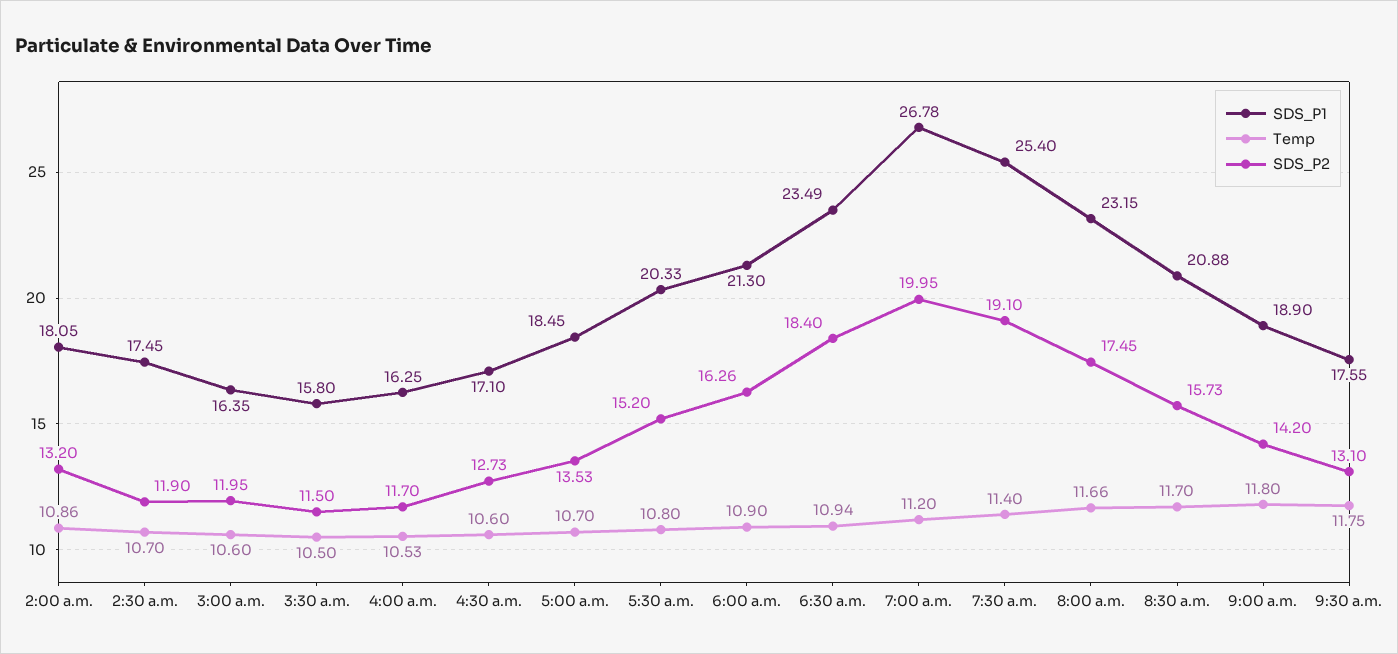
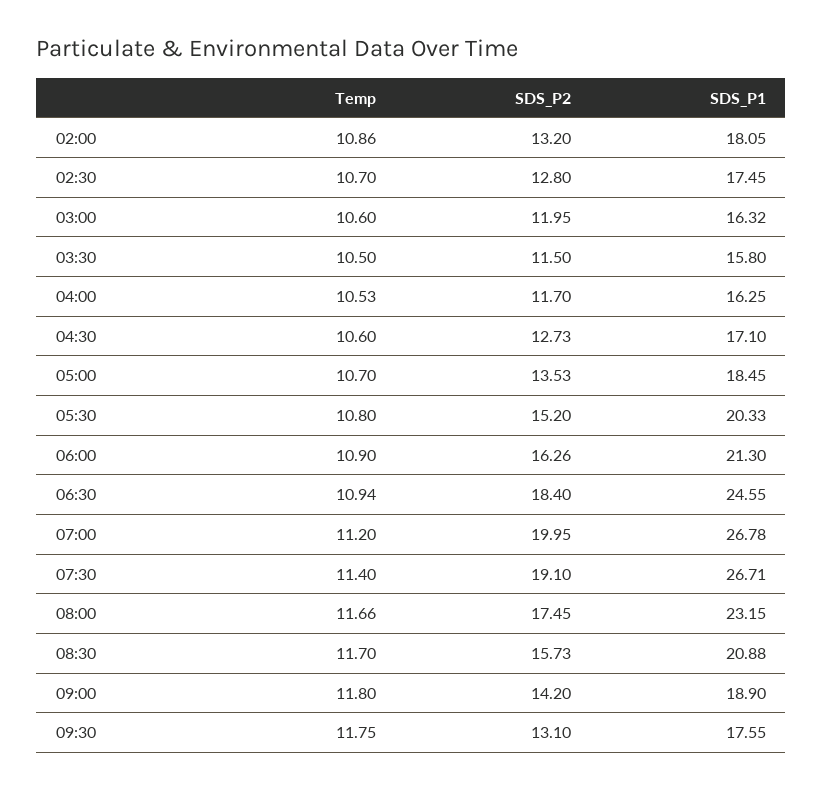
  {
    "SDS_P1": {
      "2:00 a.m.": 18.05,
      "2:30 a.m.": 17.45,
-     "3:00 a.m.": 16.35,
+     "3:00 a.m.": 16.32,
      "3:30 a.m.": 15.8,
      "4:00 a.m.": 16.25,
      "4:30 a.m.": 17.1,
      "5:00 a.m.": 18.45,
      "5:30 a.m.": 20.33,
      "6:00 a.m.": 21.3,
-     "6:30 a.m.": 23.49,
+     "6:30 a.m.": 24.55,
      "7:00 a.m.": 26.78,
-     "7:30 a.m.": 25.4,
+     "7:30 a.m.": 26.71,
      "8:00 a.m.": 23.15,
      "8:30 a.m.": 20.88,
      "9:00 a.m.": 18.9,
      "9:30 a.m.": 17.55
    },
    "Temp": {
      "2:00 a.m.": 10.86,
      "2:30 a.m.": 10.7,
      "3:00 a.m.": 10.6,
      "3:30 a.m.": 10.5,
      "4:00 a.m.": 10.53,
      "4:30 a.m.": 10.6,
      "5:00 a.m.": 10.7,
      "5:30 a.m.": 10.8,
      "6:00 a.m.": 10.9,
      "6:30 a.m.": 10.94,
      "7:00 a.m.": 11.2,
      "7:30 a.m.": 11.4,
      "8:00 a.m.": 11.66,
      "8:30 a.m.": 11.7,
      "9:00 a.m.": 11.8,
      "9:30 a.m.": 11.75
    },
    "SDS_P2": {
      "2:00 a.m.": 13.2,
-     "2:30 a.m.": 11.9,
+     "2:30 a.m.": 12.8,
      "3:00 a.m.": 11.95,
      "3:30 a.m.": 11.5,
      "4:00 a.m.": 11.7,
      "4:30 a.m.": 12.73,
      "5:00 a.m.": 13.53,
      "5:30 a.m.": 15.2,
      "6:00 a.m.": 16.26,
      "6:30 a.m.": 18.4,
      "7:00 a.m.": 19.95,
      "7:30 a.m.": 19.1,
      "8:00 a.m.": 17.45,
      "8:30 a.m.": 15.73,
      "9:00 a.m.": 14.2,
      "9:30 a.m.": 13.1
    }
  }

